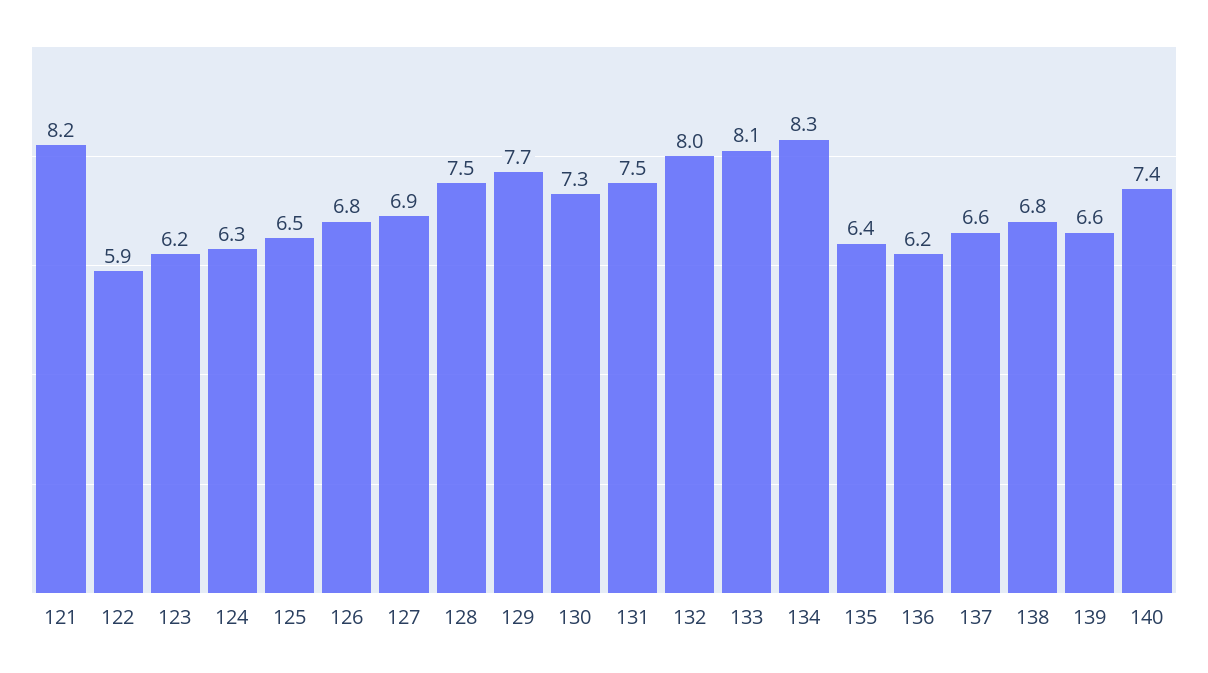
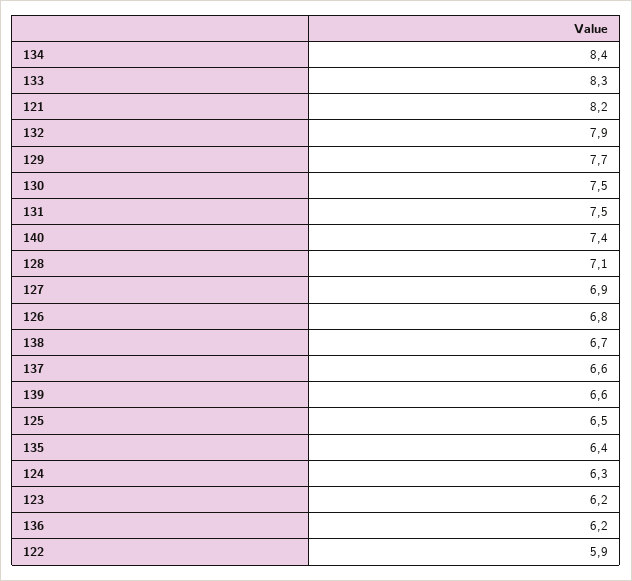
  {
    "121": 8.2,
    "122": 5.9,
    "123": 6.2,
    "124": 6.3,
    "125": 6.5,
    "126": 6.8,
    "127": 6.9,
-   "128": 7.5,
+   "128": 7.1,
    "129": 7.7,
-   "130": 7.3,
+   "130": 7.5,
    "131": 7.5,
-   "132": 8,
+   "132": 7.9,
-   "133": 8.1,
+   "133": 8.3,
-   "134": 8.3,
+   "134": 8.4,
    "135": 6.4,
    "136": 6.2,
    "137": 6.6,
-   "138": 6.8,
+   "138": 6.7,
    "139": 6.6,
    "140": 7.4
  }

